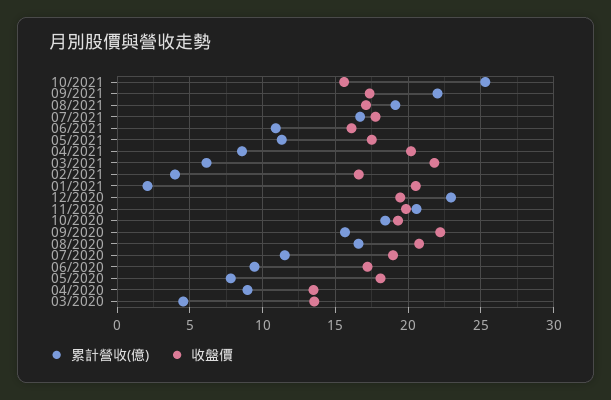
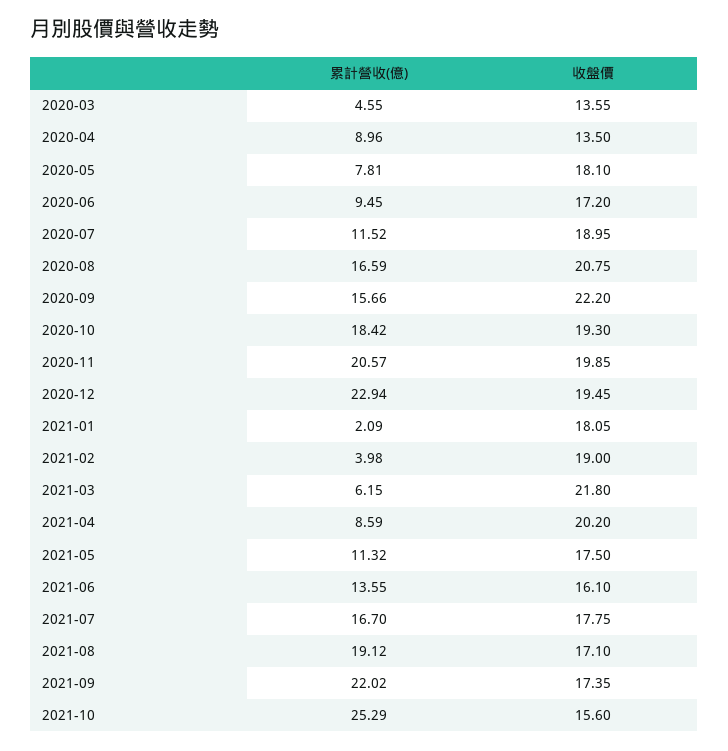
  {
    "累計營收(億)": {
      "10/2021": 25.29,
      "09/2021": 22.02,
      "08/2021": 19.12,
      "07/2021": 16.7,
-     "06/2021": 11,
+     "06/2021": 13.55,
      "05/2021": 11.32,
      "04/2021": 8.59,
      "03/2021": 6.15,
      "02/2021": 3.98,
      "01/2021": 2.09,
      "12/2020": 22.94,
      "11/2020": 20.57,
      "10/2020": 18.42,
      "09/2020": 15.66,
      "08/2020": 16.59,
      "07/2020": 11.52,
      "06/2020": 9.45,
      "05/2020": 7.81,
      "04/2020": 8.96,
      "03/2020": 4.55
    },
    "收盤價": {
      "10/2021": 15.6,
      "09/2021": 17.35,
      "08/2021": 17.1,
      "07/2021": 17.75,
      "06/2021": 16.1,
      "05/2021": 17.5,
      "04/2021": 20.2,
      "03/2021": 21.8,
-     "02/2021": 16.5,
+     "02/2021": 19,
-     "01/2021": 20.5,
+     "01/2021": 18.05,
      "12/2020": 19.45,
      "11/2020": 19.85,
      "10/2020": 19.3,
      "09/2020": 22.2,
      "08/2020": 20.75,
      "07/2020": 18.95,
      "06/2020": 17.2,
      "05/2020": 18.1,
      "04/2020": 13.5,
      "03/2020": 13.55
    }
  }

